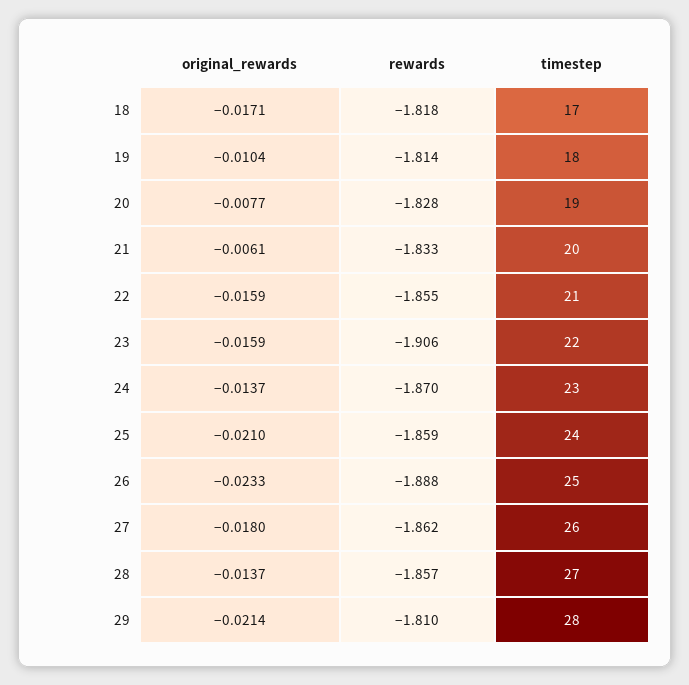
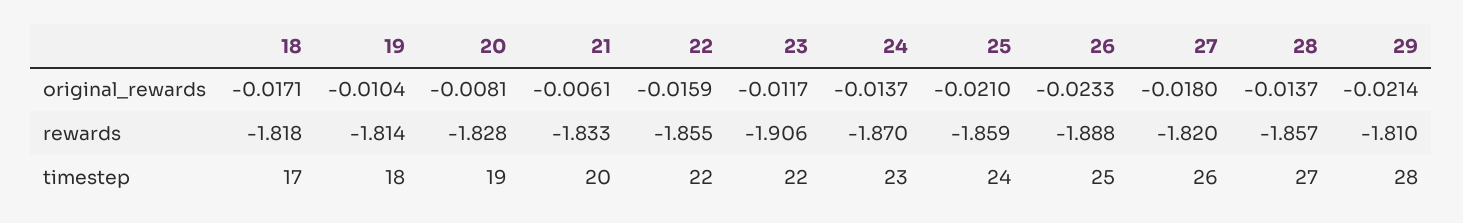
  {
    "original_rewards": {
      "18": -0.0171,
      "19": -0.0104,
-     "20": -0.0077,
+     "20": -0.0081,
      "21": -0.0061,
      "22": -0.0159,
-     "23": -0.0159,
+     "23": -0.0117,
      "24": -0.0137,
      "25": -0.021,
      "26": -0.0233,
      "27": -0.018,
      "28": -0.0137,
      "29": -0.0214
    },
    "rewards": {
      "18": -1.818,
      "19": -1.814,
      "20": -1.828,
      "21": -1.833,
      "22": -1.855,
      "23": -1.906,
      "24": -1.87,
      "25": -1.859,
      "26": -1.888,
-     "27": -1.862,
+     "27": -1.82,
      "28": -1.857,
      "29": -1.81
    },
    "timestep": {
      "18": 17,
      "19": 18,
      "20": 19,
      "21": 20,
-     "22": 21,
+     "22": 22,
      "23": 22,
      "24": 23,
      "25": 24,
      "26": 25,
      "27": 26,
      "28": 27,
      "29": 28
    }
  }

